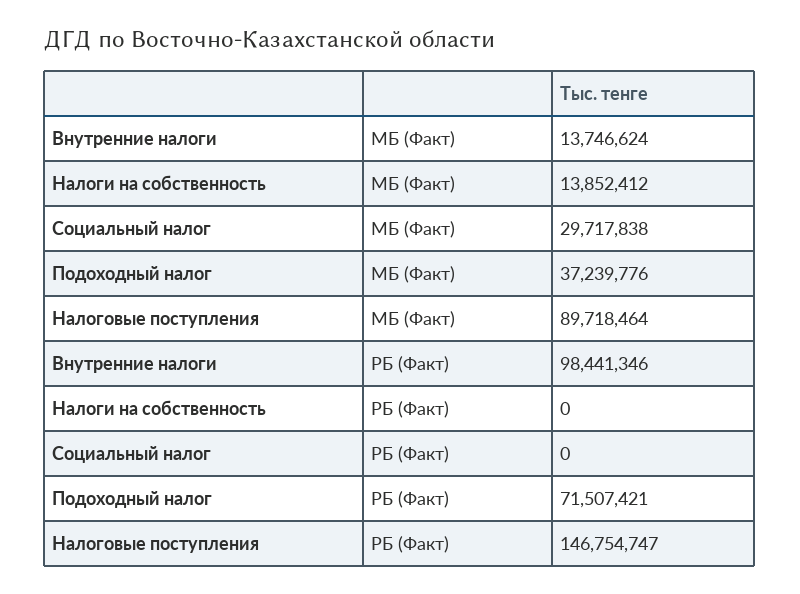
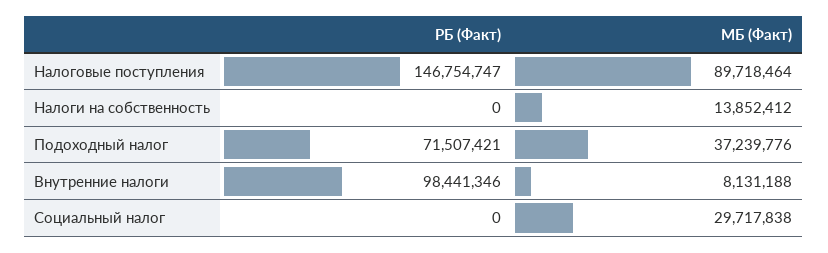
  {
    "Внутренние налоги": {
-     "МБ (Факт)": 13746624,
+     "МБ (Факт)": 8131188,
      "РБ (Факт)": 98441346
    },
    "Налоги на собственность": {
      "МБ (Факт)": 13852412,
      "РБ (Факт)": 0
    },
    "Социальный налог": {
      "МБ (Факт)": 29717838,
      "РБ (Факт)": 0
    },
    "Подоходный налог": {
      "МБ (Факт)": 37239776,
      "РБ (Факт)": 71507421
    },
    "Налоговые поступления": {
      "МБ (Факт)": 89718464,
      "РБ (Факт)": 146754747
    }
  }

